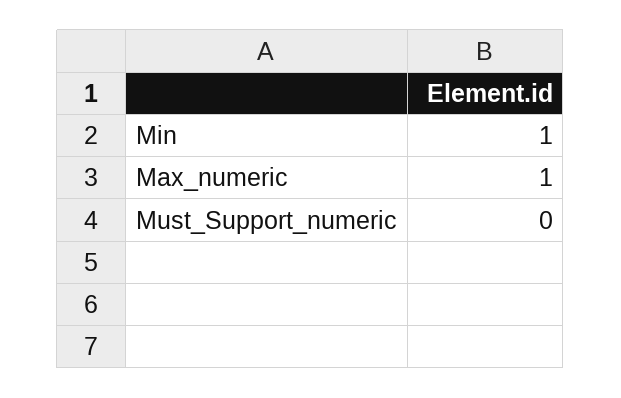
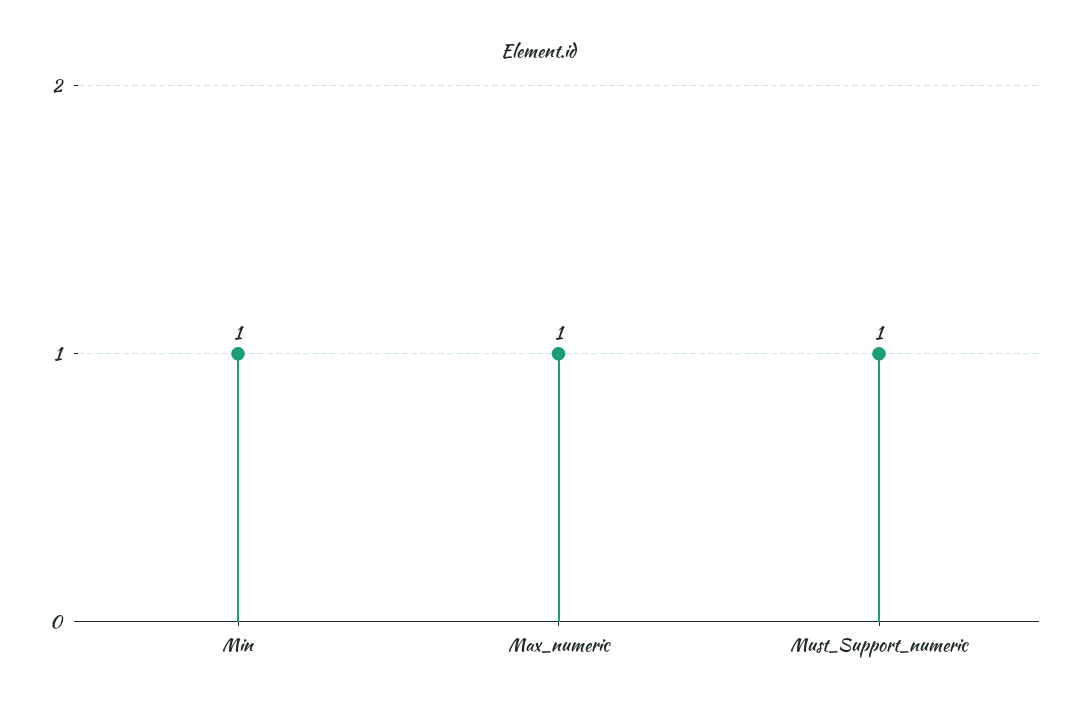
  {
    "Min": 1,
    "Max_numeric": 1,
-   "Must_Support_numeric": 0
+   "Must_Support_numeric": 1
  }

